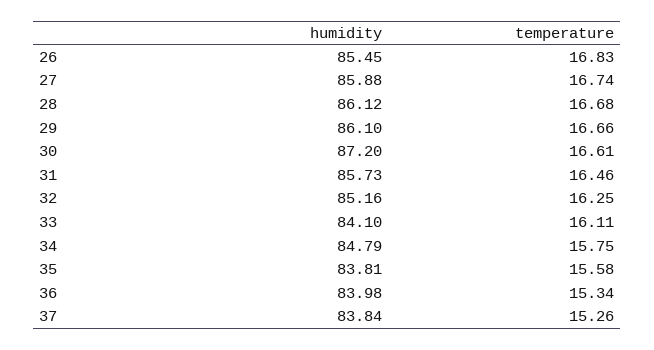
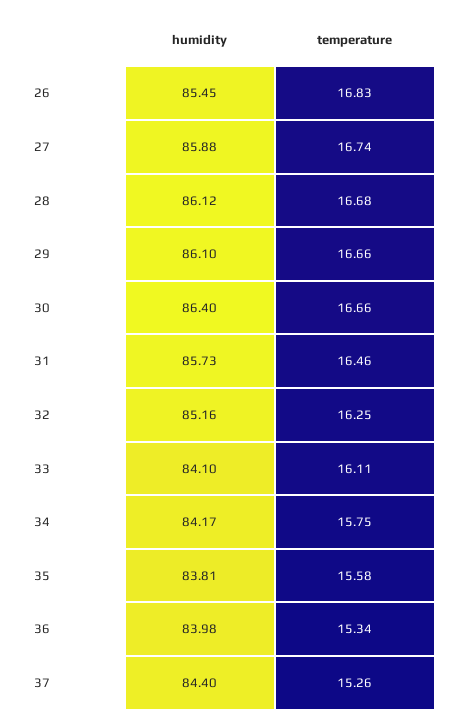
  {
    "humidity": {
      "26": 85.45,
      "27": 85.88,
      "28": 86.12,
      "29": 86.1,
-     "30": 87.2,
+     "30": 86.4,
      "31": 85.73,
      "32": 85.16,
      "33": 84.1,
-     "34": 84.79,
+     "34": 84.17,
      "35": 83.81,
      "36": 83.98,
-     "37": 83.84
+     "37": 84.4
    },
    "temperature": {
      "26": 16.83,
      "27": 16.74,
      "28": 16.68,
      "29": 16.66,
-     "30": 16.61,
+     "30": 16.66,
      "31": 16.46,
      "32": 16.25,
      "33": 16.11,
      "34": 15.75,
      "35": 15.58,
      "36": 15.34,
      "37": 15.26
    }
  }

